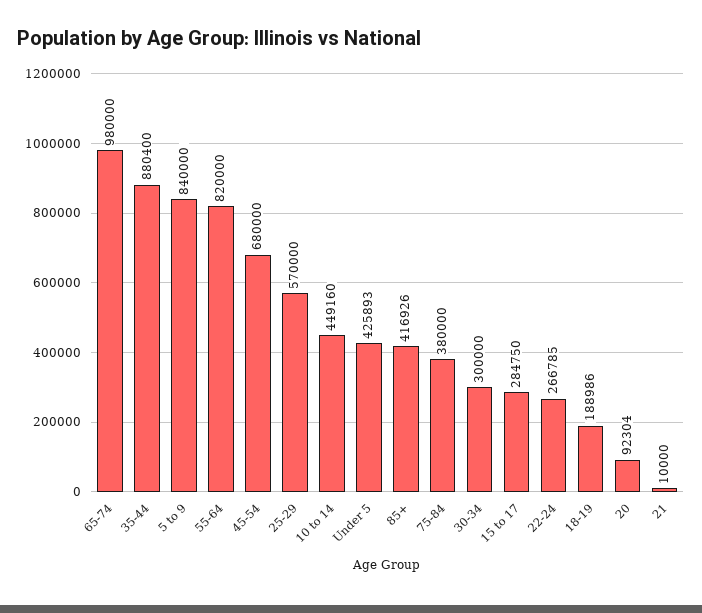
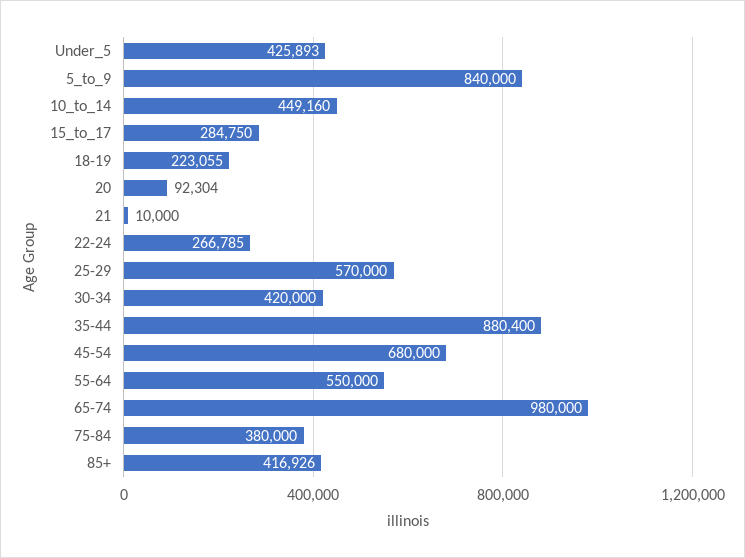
  {
    "65-74": 980000,
    "35-44": 880400,
    "5 to 9": 840000,
-   "55-64": 820000,
+   "55-64": 550000,
    "45-54": 680000,
    "25-29": 570000,
    "10 to 14": 449160,
    "Under 5": 425893,
    "85+": 416926,
    "75-84": 380000,
-   "30-34": 300000,
+   "30-34": 420000,
    "15 to 17": 284750,
    "22-24": 266785,
-   "18-19": 188986,
+   "18-19": 223055,
    "20": 92304,
    "21": 10000
  }

